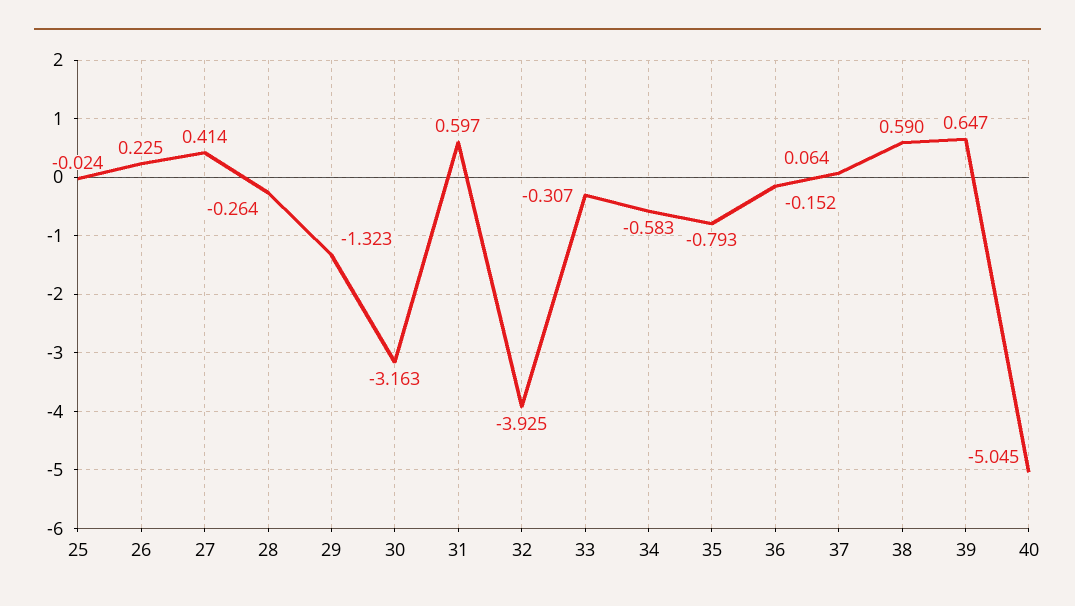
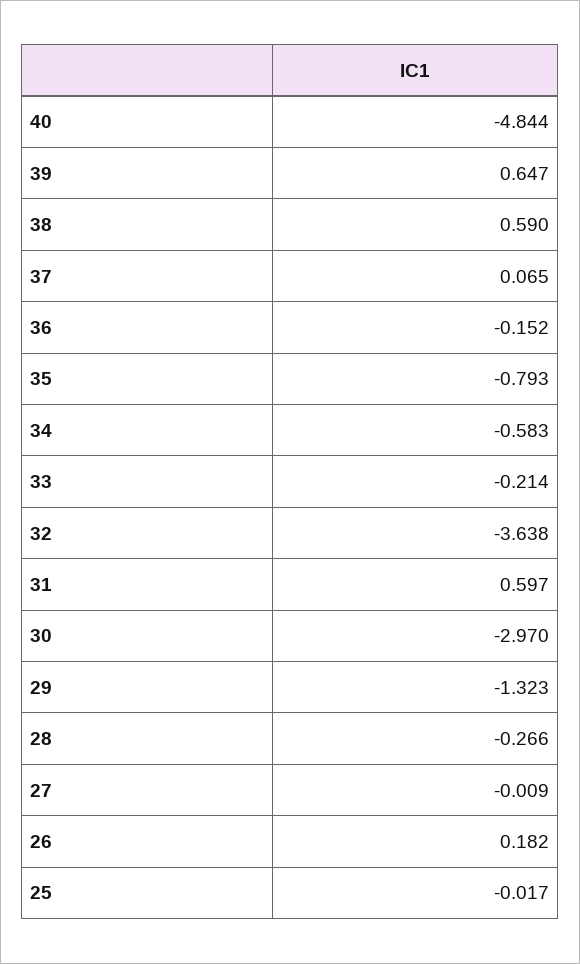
  {
-   "25": -0.024,
+   "25": -0.017,
-   "26": 0.225,
+   "26": 0.182,
-   "27": 0.414,
+   "27": -0.009,
-   "28": -0.264,
+   "28": -0.266,
    "29": -1.323,
-   "30": -3.163,
+   "30": -2.97,
    "31": 0.597,
-   "32": -3.925,
+   "32": -3.638,
-   "33": -0.307,
+   "33": -0.214,
    "34": -0.583,
    "35": -0.793,
    "36": -0.152,
-   "37": 0.064,
+   "37": 0.065,
    "38": 0.59,
    "39": 0.647,
-   "40": -5.045
+   "40": -4.844
  }

